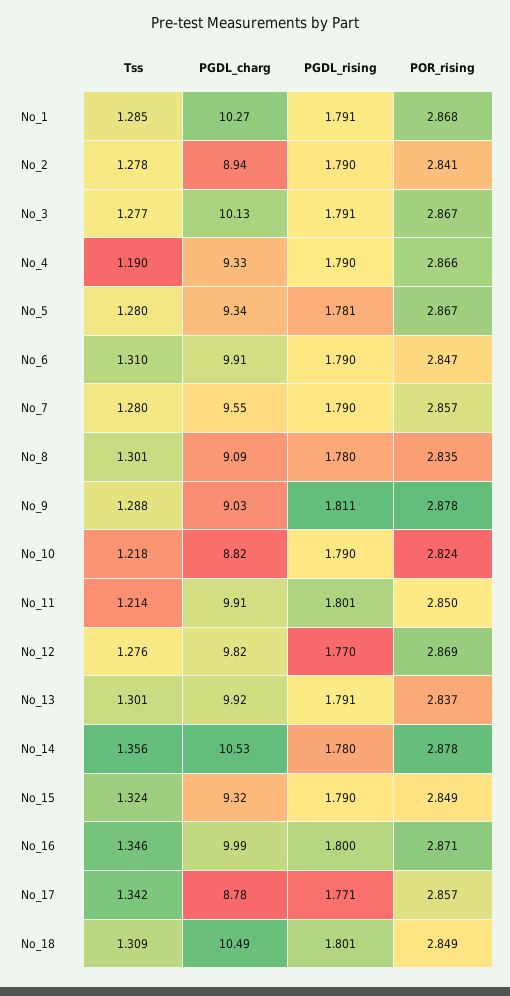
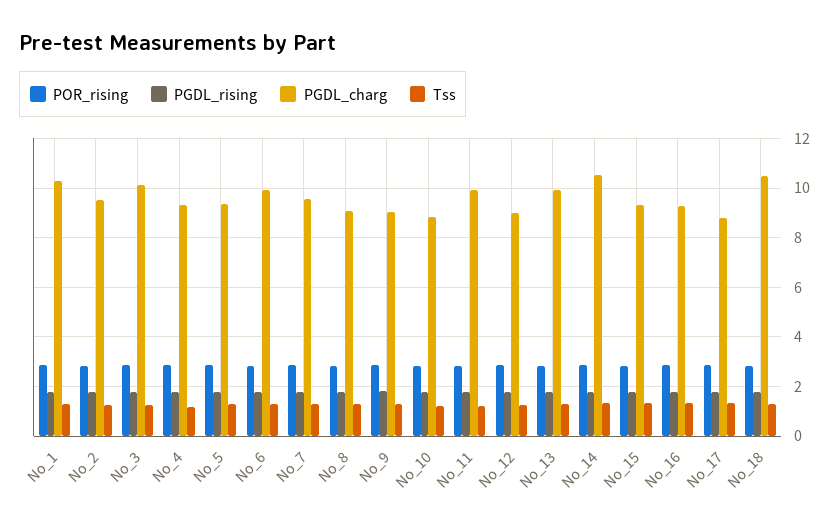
  {
    "Tss": {
      "No_1": 1.285,
      "No_2": 1.278,
      "No_3": 1.277,
      "No_4": 1.19,
      "No_5": 1.28,
      "No_6": 1.31,
      "No_7": 1.28,
      "No_8": 1.301,
      "No_9": 1.288,
      "No_10": 1.218,
      "No_11": 1.214,
      "No_12": 1.276,
      "No_13": 1.301,
      "No_14": 1.356,
      "No_15": 1.324,
      "No_16": 1.346,
      "No_17": 1.342,
      "No_18": 1.309
    },
    "PGDL_charg": {
      "No_1": 10.27,
-     "No_2": 8.94,
+     "No_2": 9.5,
      "No_3": 10.13,
      "No_4": 9.33,
      "No_5": 9.34,
      "No_6": 9.91,
      "No_7": 9.55,
      "No_8": 9.09,
      "No_9": 9.03,
      "No_10": 8.82,
      "No_11": 9.91,
-     "No_12": 9.82,
+     "No_12": 9,
      "No_13": 9.92,
      "No_14": 10.53,
      "No_15": 9.32,
-     "No_16": 9.99,
+     "No_16": 9.25,
      "No_17": 8.78,
      "No_18": 10.49
    },
    "PGDL_rising": {
      "No_1": 1.791,
      "No_2": 1.79,
      "No_3": 1.791,
      "No_4": 1.79,
      "No_5": 1.781,
      "No_6": 1.79,
      "No_7": 1.79,
      "No_8": 1.78,
      "No_9": 1.811,
      "No_10": 1.79,
      "No_11": 1.801,
      "No_12": 1.77,
      "No_13": 1.791,
      "No_14": 1.78,
      "No_15": 1.79,
      "No_16": 1.8,
      "No_17": 1.771,
      "No_18": 1.801
    },
    "POR_rising": {
      "No_1": 2.868,
      "No_2": 2.841,
      "No_3": 2.867,
      "No_4": 2.866,
      "No_5": 2.867,
      "No_6": 2.847,
      "No_7": 2.857,
      "No_8": 2.835,
      "No_9": 2.878,
      "No_10": 2.824,
      "No_11": 2.85,
      "No_12": 2.869,
      "No_13": 2.837,
      "No_14": 2.878,
      "No_15": 2.849,
      "No_16": 2.871,
      "No_17": 2.857,
      "No_18": 2.849
    }
  }

